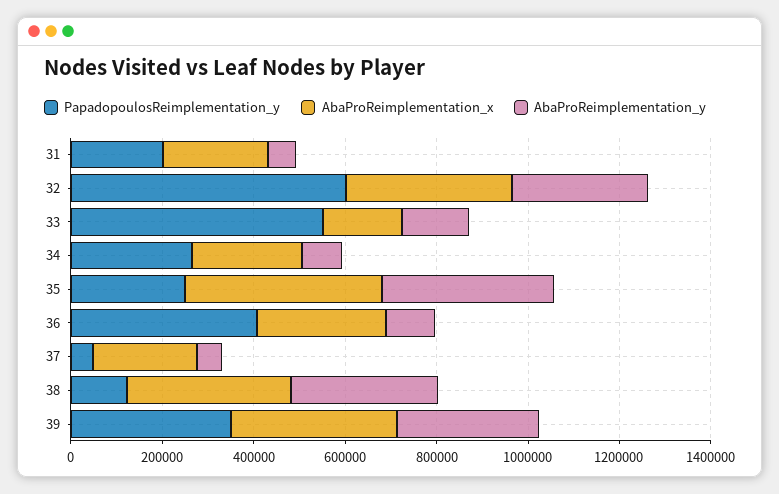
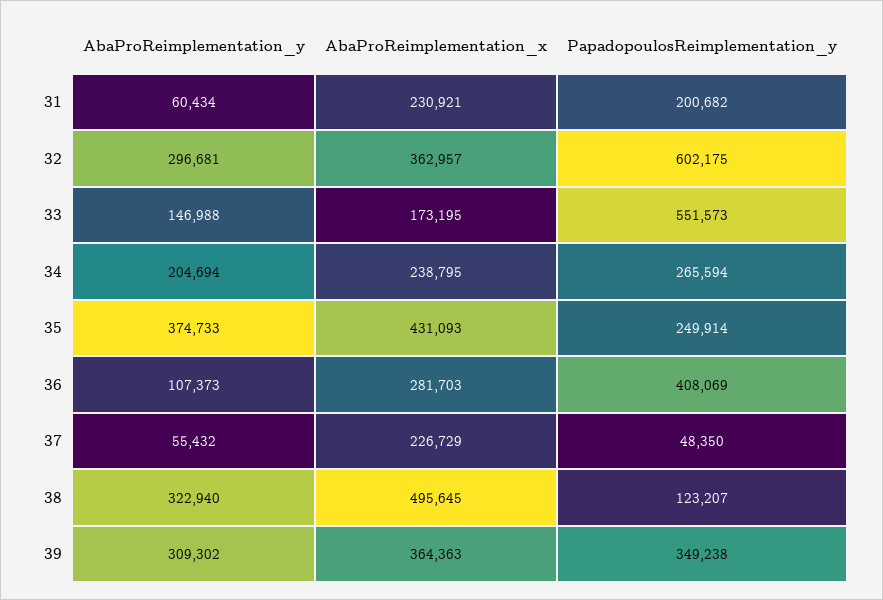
  {
    "PapadopoulosReimplementation_y": {
      "31": 200682,
      "32": 602175,
      "33": 551573,
      "34": 265594,
      "35": 249914,
      "36": 408069,
      "37": 48350,
      "38": 123207,
      "39": 349238
    },
    "AbaProReimplementation_x": {
      "31": 230921,
      "32": 362957,
      "33": 173195,
      "34": 238795,
      "35": 431093,
      "36": 281703,
      "37": 226729,
-     "38": 350000,
+     "38": 495645,
      "39": 364363
    },
    "AbaProReimplementation_y": {
      "31": 60434,
      "32": 296681,
      "33": 146988,
-     "34": 100000,
+     "34": 204694,
      "35": 374733,
      "36": 107373,
      "37": 55432,
      "38": 322940,
      "39": 309302
    }
  }

